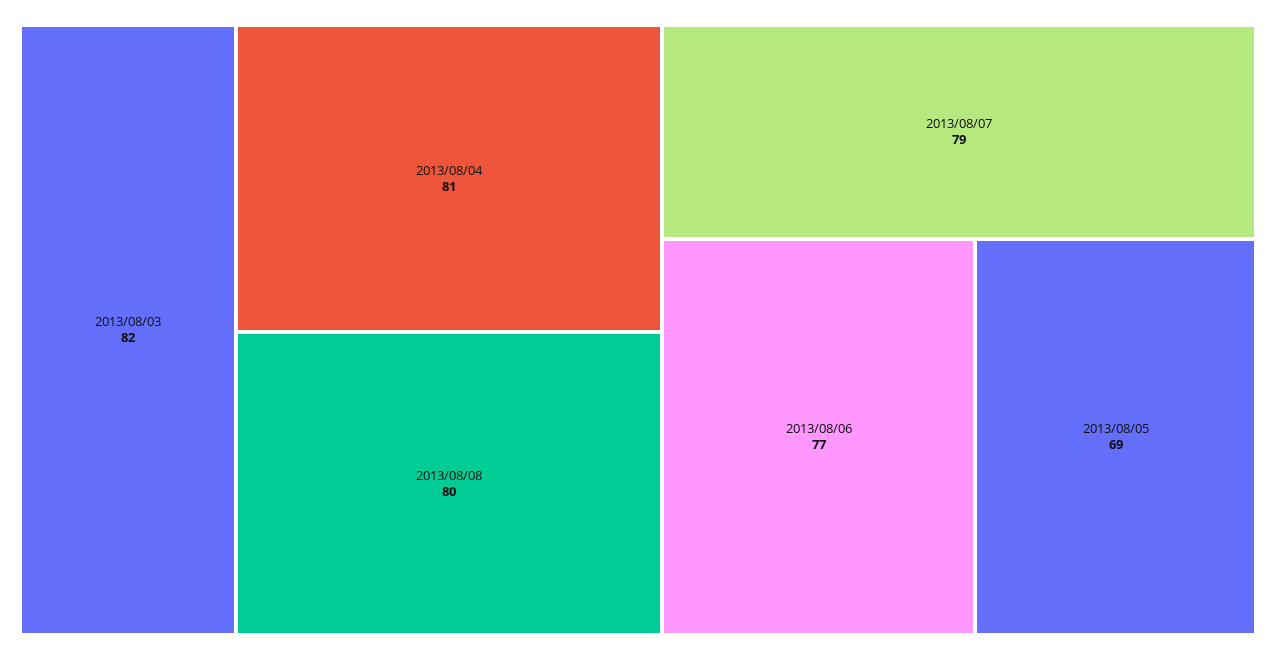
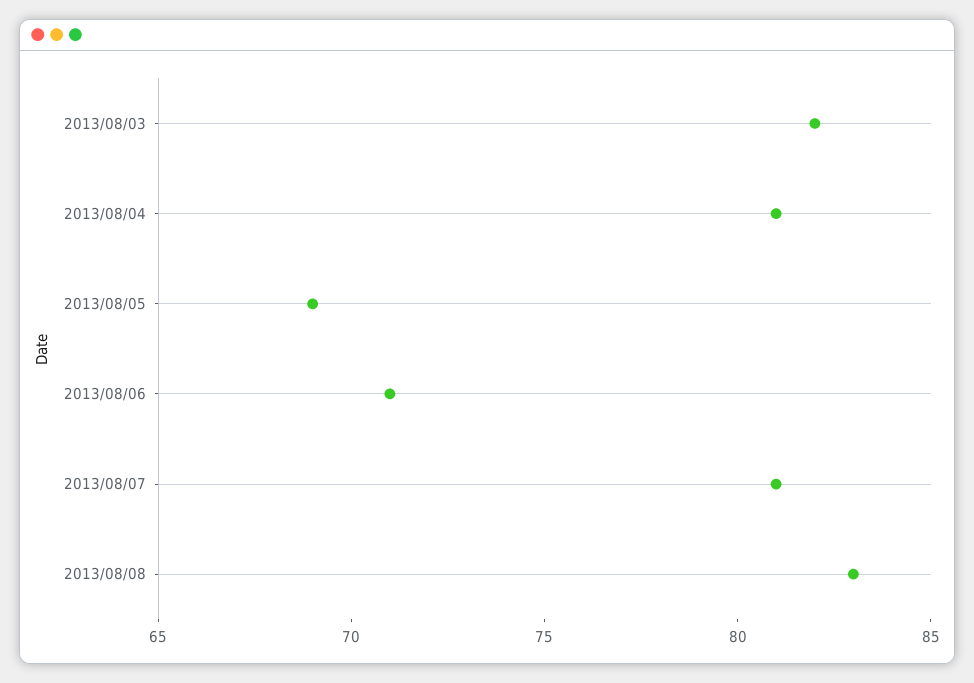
  {
    "2013/08/03": 82,
    "2013/08/04": 81,
-   "2013/08/08": 80,
+   "2013/08/08": 83,
-   "2013/08/07": 79,
+   "2013/08/07": 81,
-   "2013/08/06": 77,
+   "2013/08/06": 71,
    "2013/08/05": 69
  }

